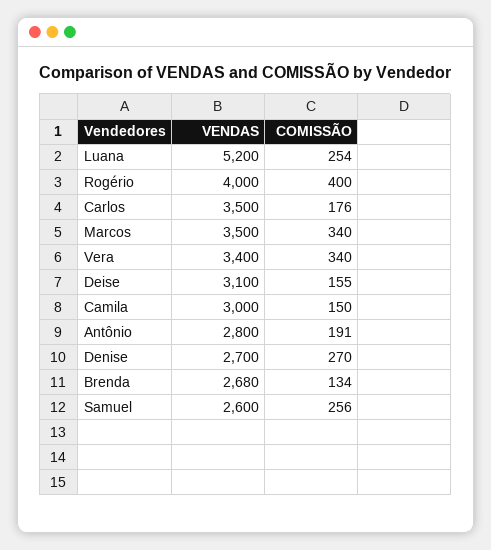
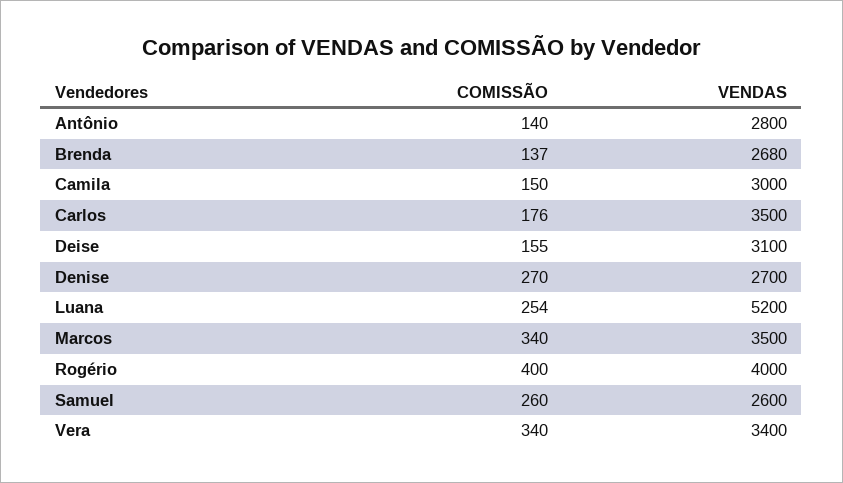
  {
    "VENDAS": {
      "Luana": 5200,
      "Rogério": 4000,
      "Carlos": 3500,
      "Marcos": 3500,
      "Vera": 3400,
      "Deise": 3100,
      "Camila": 3000,
      "Antônio": 2800,
      "Denise": 2700,
      "Brenda": 2680,
      "Samuel": 2600
    },
    "COMISSÃO": {
      "Luana": 254,
      "Rogério": 400,
      "Carlos": 176,
      "Marcos": 340,
      "Vera": 340,
      "Deise": 155,
      "Camila": 150,
-     "Antônio": 191,
+     "Antônio": 140,
      "Denise": 270,
-     "Brenda": 134,
+     "Brenda": 137,
-     "Samuel": 256
+     "Samuel": 260
    }
  }

